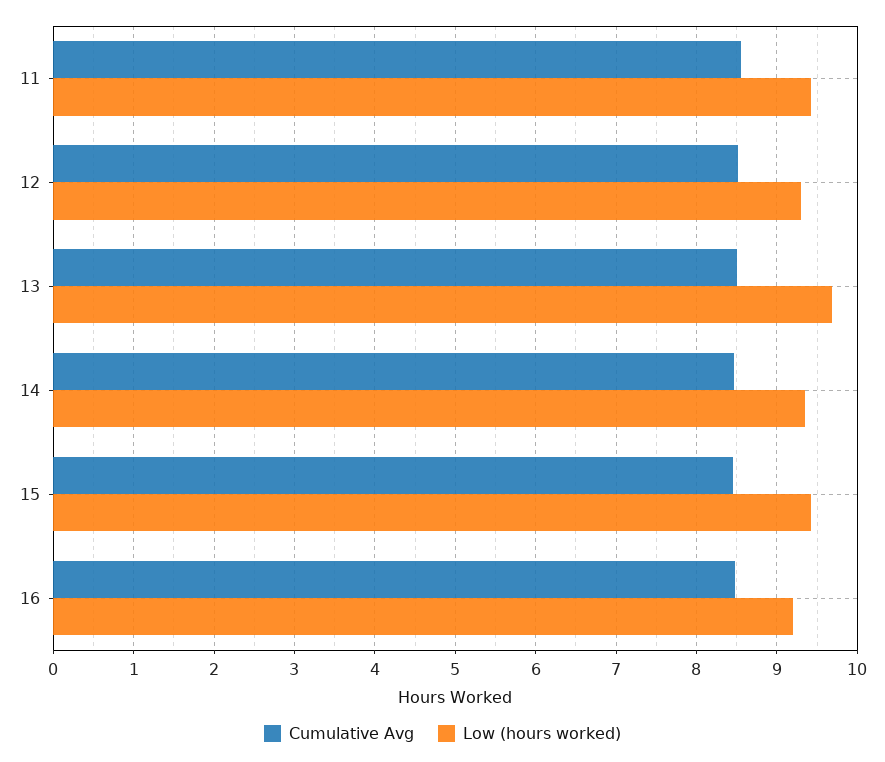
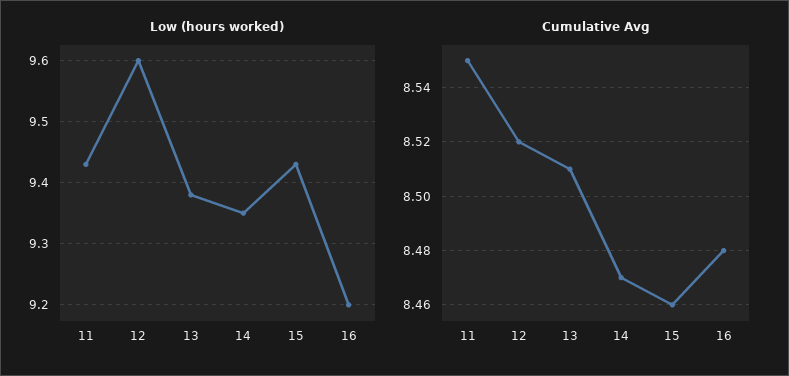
  {
    "Cumulative Avg": {
      "11": 8.55,
      "12": 8.52,
      "13": 8.51,
      "14": 8.47,
      "15": 8.46,
      "16": 8.48
    },
    "Low (hours worked)": {
      "11": 9.43,
-     "12": 9.3,
+     "12": 9.6,
-     "13": 9.7,
+     "13": 9.38,
      "14": 9.35,
      "15": 9.43,
      "16": 9.2
    }
  }

